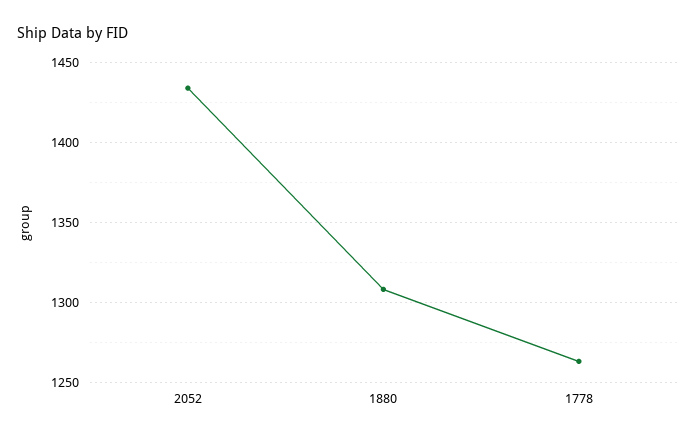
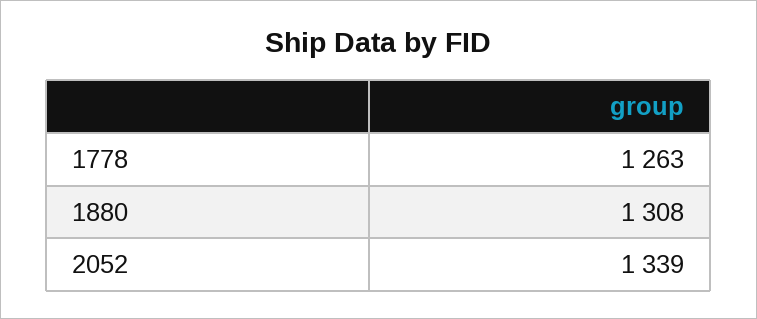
  {
-   "2052": 1435,
+   "2052": 1339,
    "1880": 1308,
    "1778": 1263
  }

